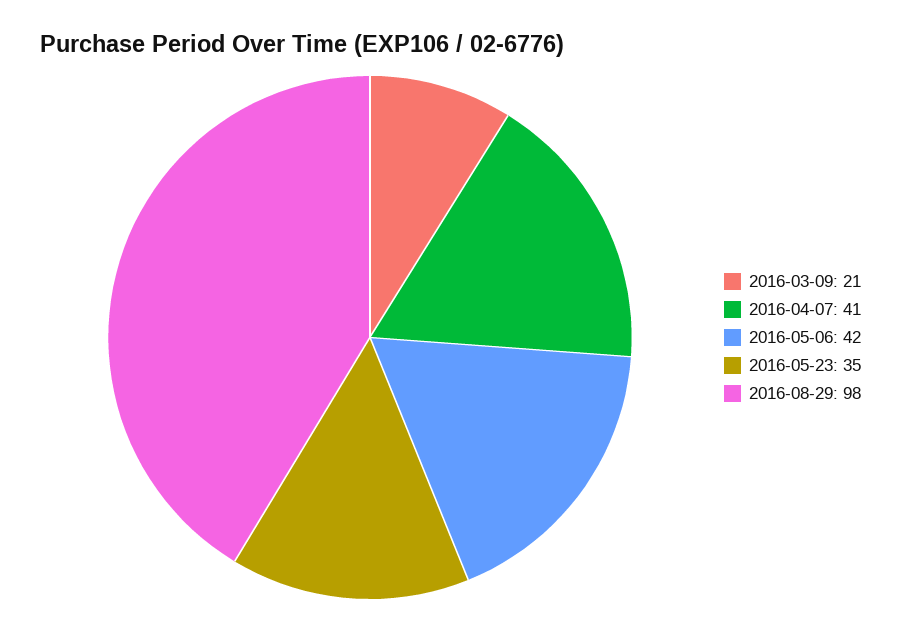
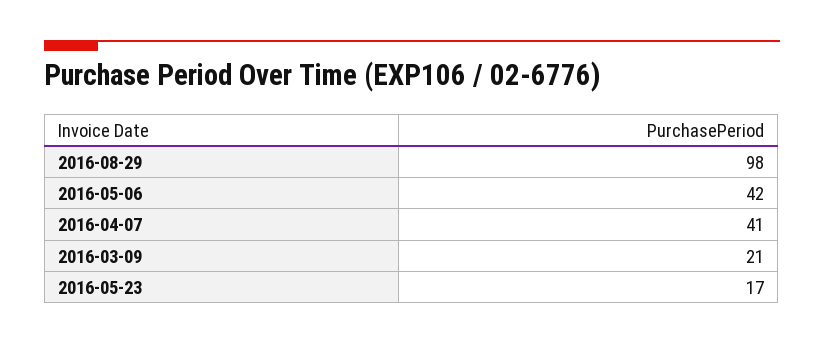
  {
    "2016-03-09": 21,
    "2016-04-07": 41,
    "2016-05-06": 42,
-   "2016-05-23": 35,
+   "2016-05-23": 17,
    "2016-08-29": 98
  }

